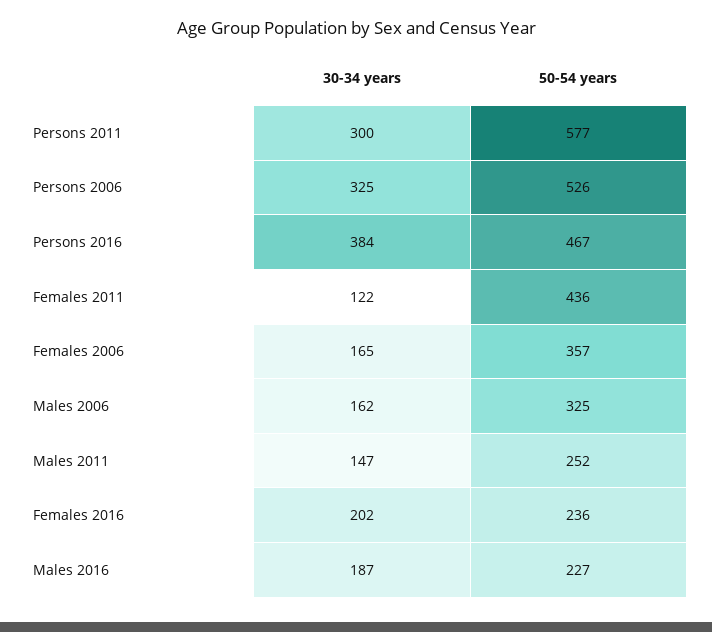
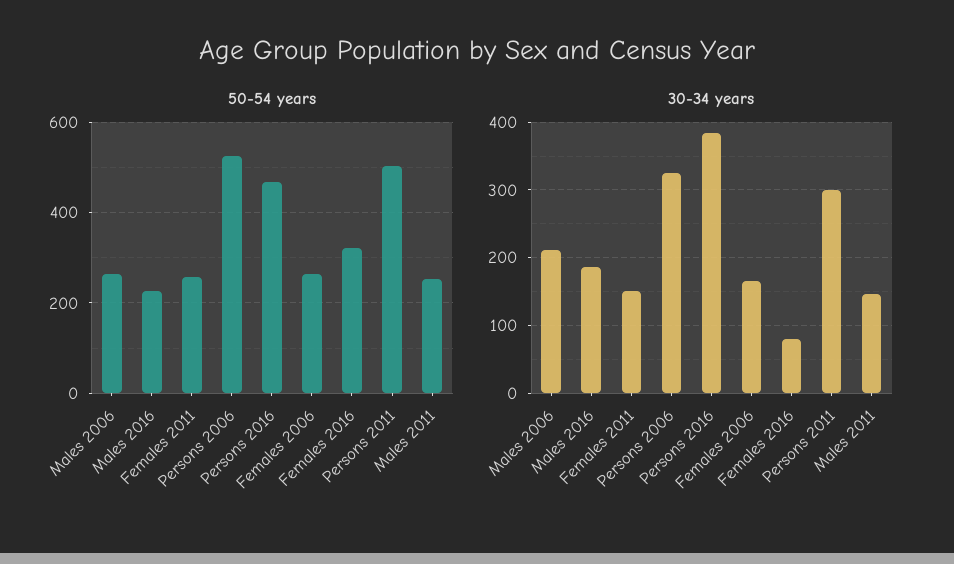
  {
    "30-34 years": {
      "Persons 2011": 300,
      "Persons 2006": 325,
      "Persons 2016": 384,
-     "Females 2011": 122,
+     "Females 2011": 150,
      "Females 2006": 165,
-     "Males 2006": 162,
+     "Males 2006": 210,
      "Males 2011": 147,
-     "Females 2016": 202,
+     "Females 2016": 80,
      "Males 2016": 187
    },
    "50-54 years": {
-     "Persons 2011": 577,
+     "Persons 2011": 500,
      "Persons 2006": 526,
      "Persons 2016": 467,
-     "Females 2011": 436,
+     "Females 2011": 260,
-     "Females 2006": 357,
+     "Females 2006": 260,
-     "Males 2006": 325,
+     "Males 2006": 260,
      "Males 2011": 252,
-     "Females 2016": 236,
+     "Females 2016": 320,
      "Males 2016": 227
    }
  }

